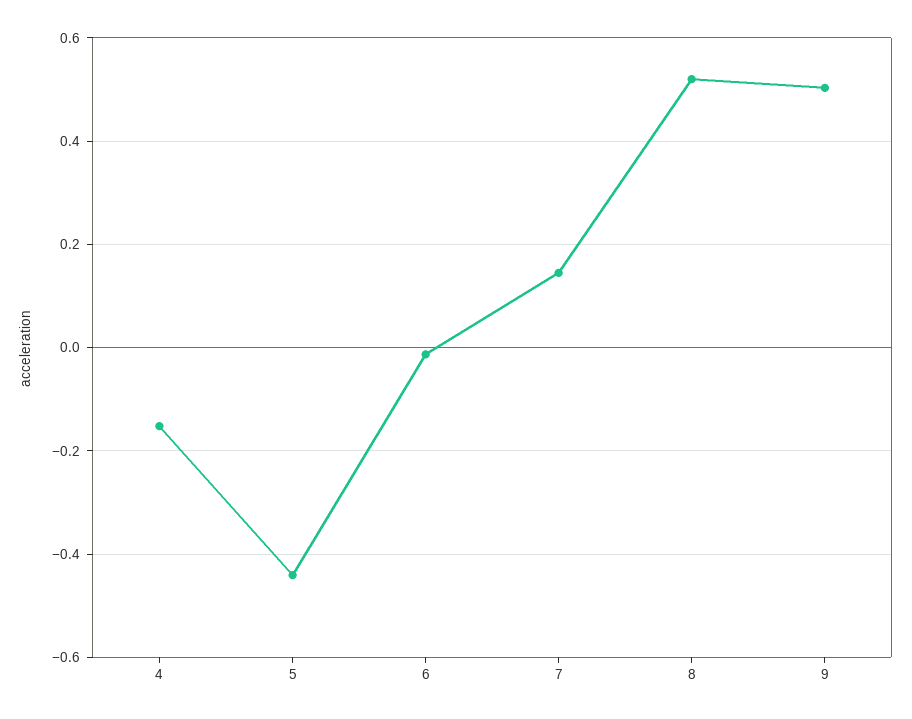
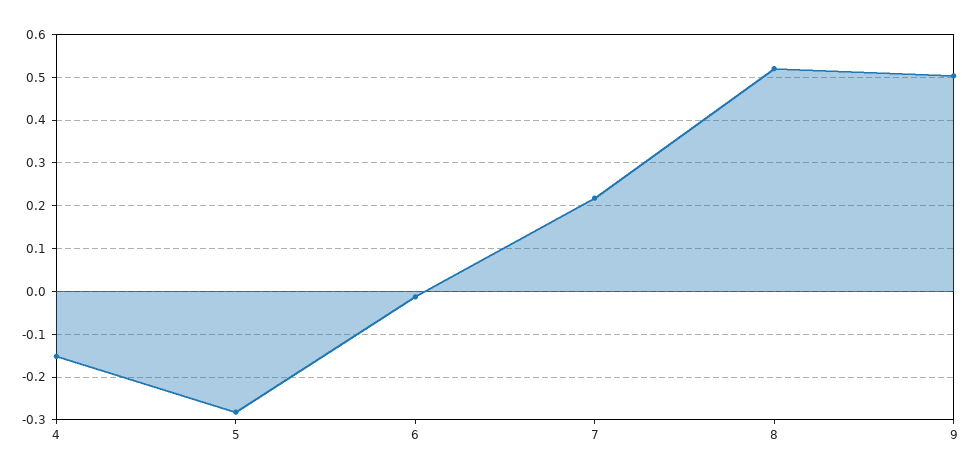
  {
    "4": -0.16,
-   "5": -0.44,
+   "5": -0.28,
    "6": -0.02,
-   "7": 0.14,
+   "7": 0.22,
    "8": 0.52,
    "9": 0.5
  }

